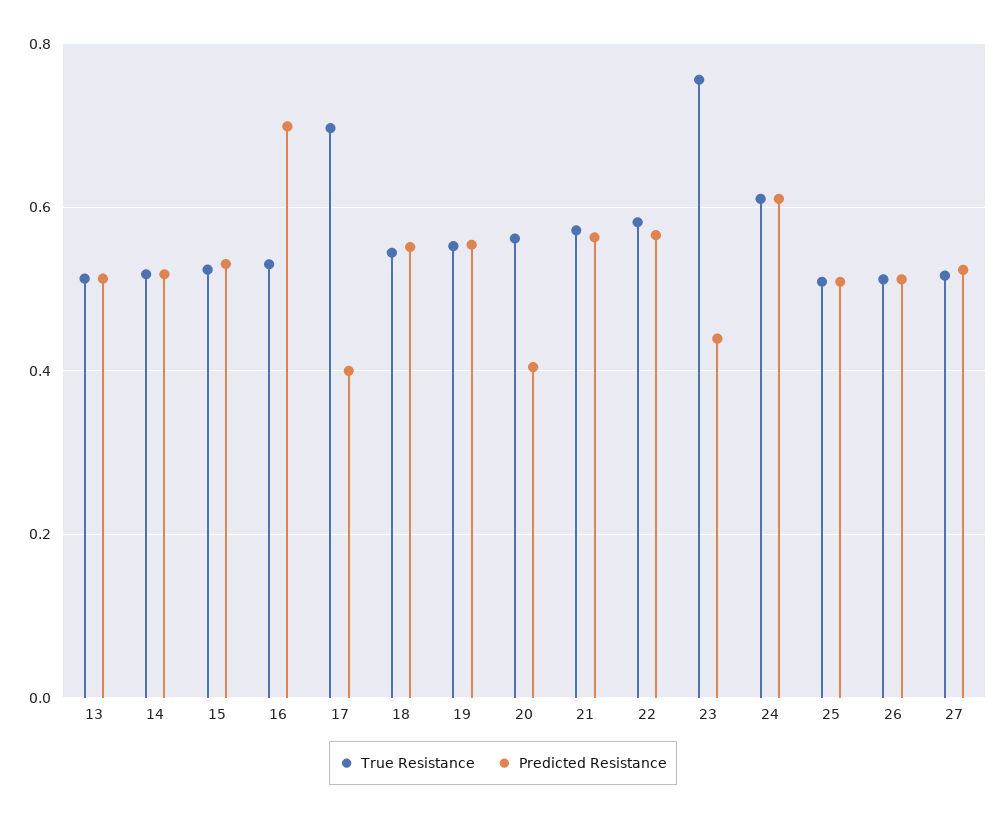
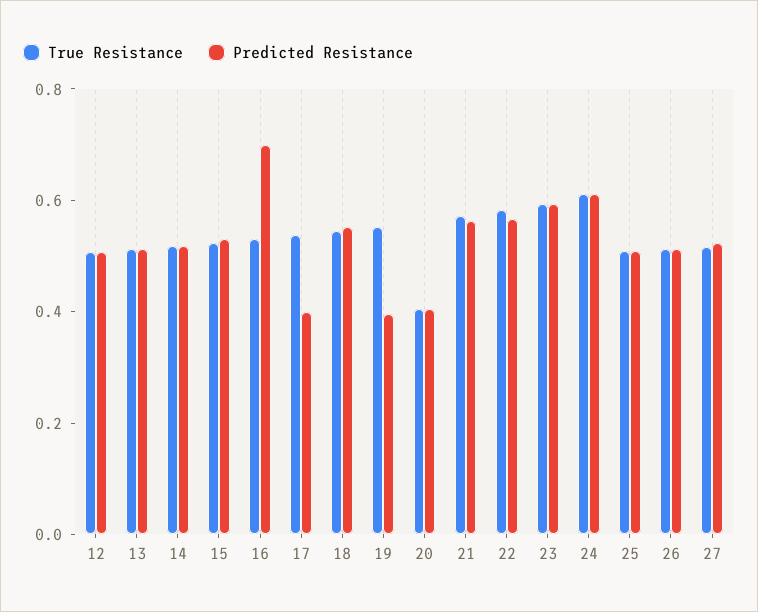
  {
    "True Resistance": {
      "13": 0.52,
      "14": 0.52,
      "15": 0.52,
      "16": 0.54,
-     "17": 0.7,
+     "17": 0.55,
      "18": 0.54,
      "19": 0.56,
-     "20": 0.56,
+     "20": 0.4,
      "21": 0.58,
      "22": 0.58,
-     "23": 0.76,
+     "23": 0.6,
      "24": 0.62,
      "25": 0.5,
      "26": 0.52,
-     "27": 0.52
+     "27": 0.52,
+     "12": 0.5
    },
    "Predicted Resistance": {
      "13": 0.52,
      "14": 0.52,
      "15": 0.54,
      "16": 0.7,
      "17": 0.4,
      "18": 0.56,
-     "19": 0.56,
+     "19": 0.4,
      "20": 0.4,
      "21": 0.56,
      "22": 0.56,
-     "23": 0.44,
+     "23": 0.6,
      "24": 0.62,
      "25": 0.5,
      "26": 0.52,
-     "27": 0.52
+     "27": 0.52,
+     "12": 0.5
    }
  }

